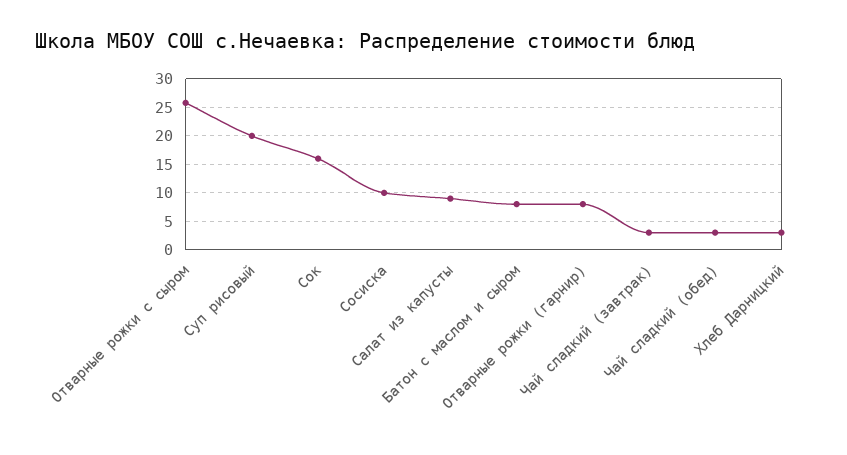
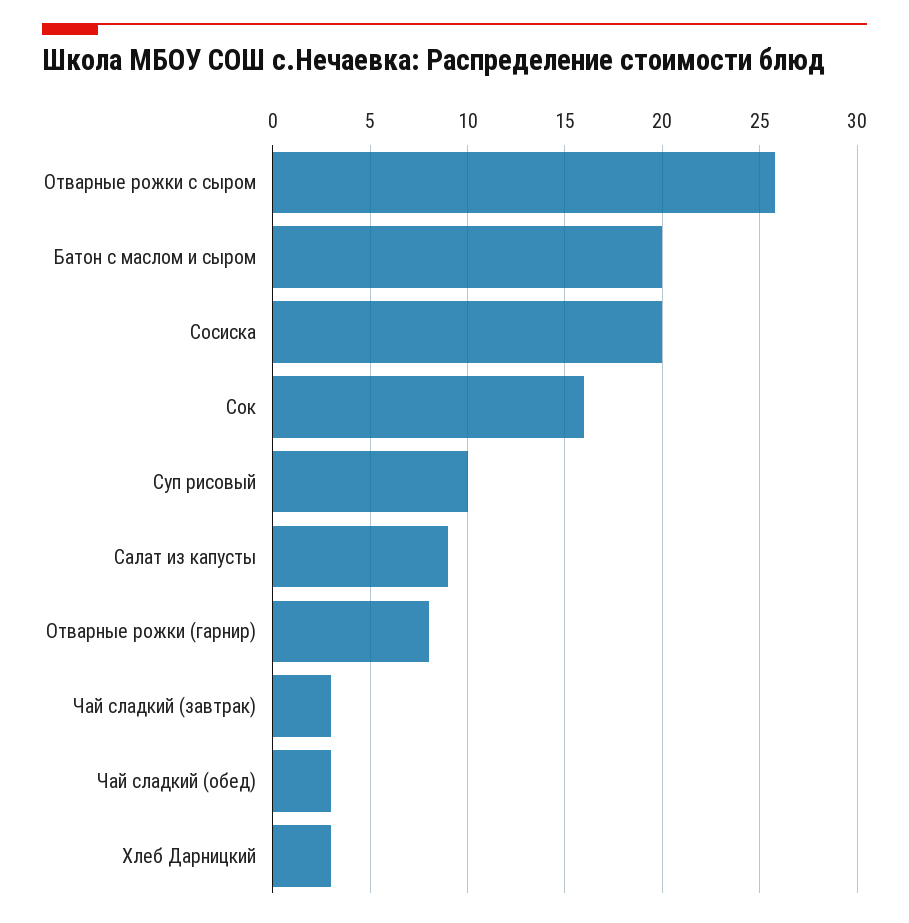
  {
    "Отварные рожки с сыром": 26,
-   "Суп рисовый": 20,
+   "Суп рисовый": 10,
    "Сок": 16,
-   "Сосиска": 10,
+   "Сосиска": 20,
    "Салат из капусты": 9,
-   "Батон с маслом и сыром": 7.5,
+   "Батон с маслом и сыром": 20,
    "Отварные рожки (гарнир)": 8,
    "Чай сладкий (завтрак)": 3,
    "Чай сладкий (обед)": 3,
    "Хлеб Дарницкий": 3
  }

